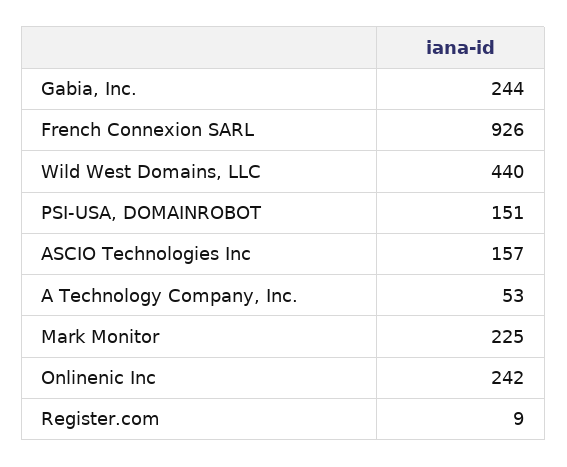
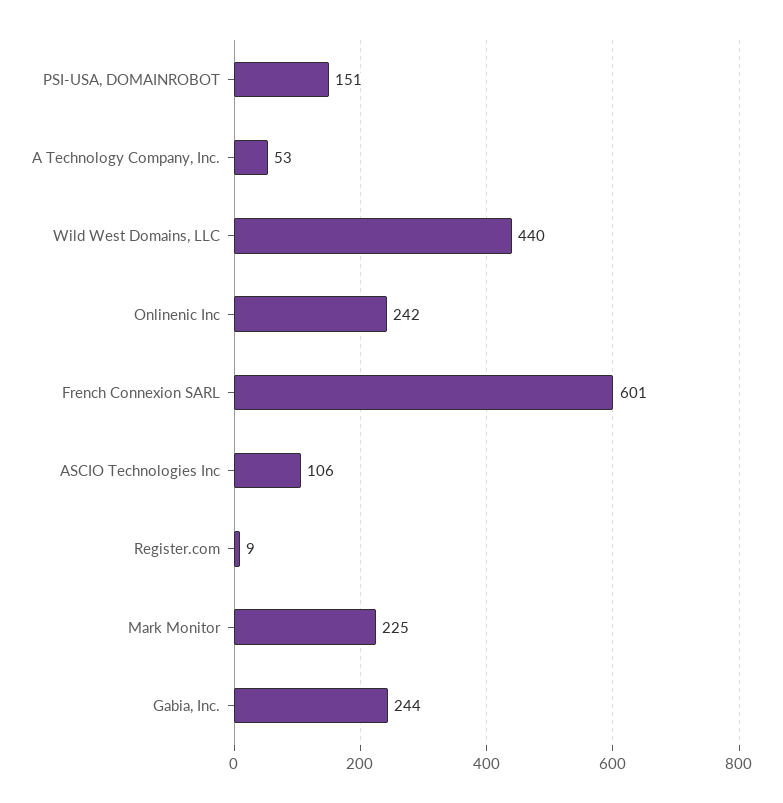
  {
    "Gabia, Inc.": 244,
-   "French Connexion SARL": 926,
+   "French Connexion SARL": 601,
    "Wild West Domains, LLC": 440,
    "PSI-USA, DOMAINROBOT": 151,
-   "ASCIO Technologies Inc": 157,
+   "ASCIO Technologies Inc": 106,
    "A Technology Company, Inc.": 53,
    "Mark Monitor": 225,
    "Onlinenic Inc": 242,
    "Register.com": 9
  }

